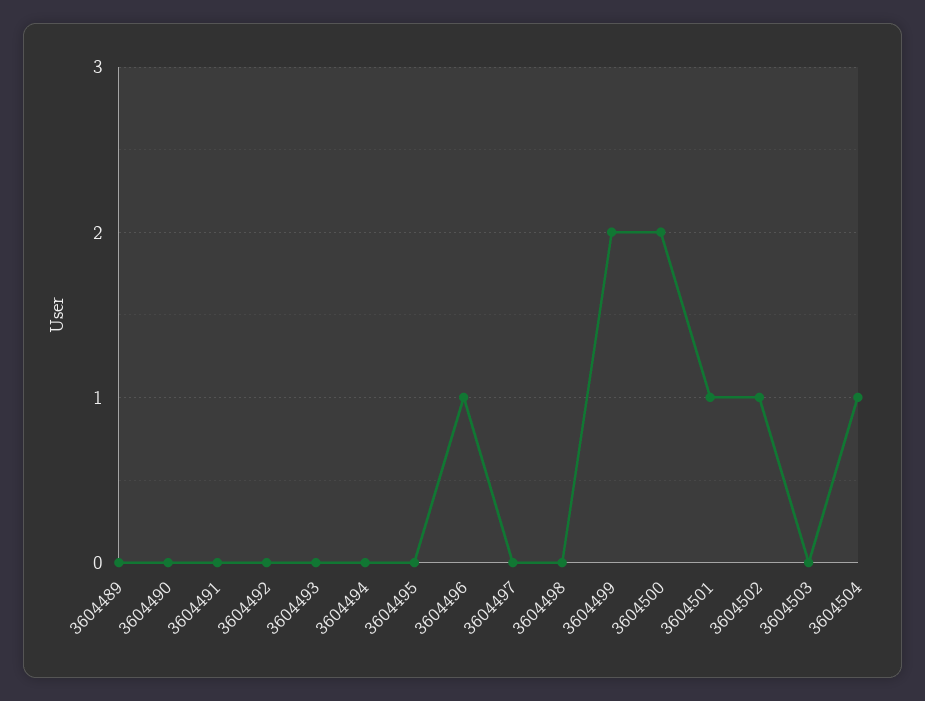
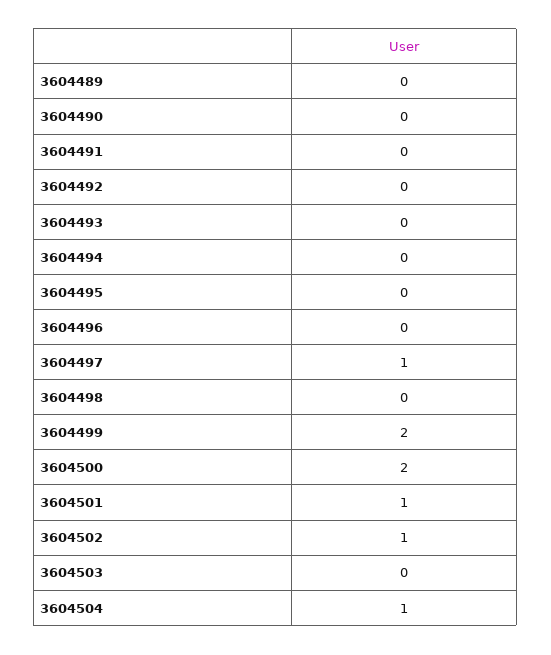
  {
    "3604489": 0,
    "3604490": 0,
    "3604491": 0,
    "3604492": 0,
    "3604493": 0,
    "3604494": 0,
    "3604495": 0,
-   "3604496": 1,
+   "3604496": 0,
-   "3604497": 0,
+   "3604497": 1,
    "3604498": 0,
    "3604499": 2,
    "3604500": 2,
    "3604501": 1,
    "3604502": 1,
    "3604503": 0,
    "3604504": 1
  }

